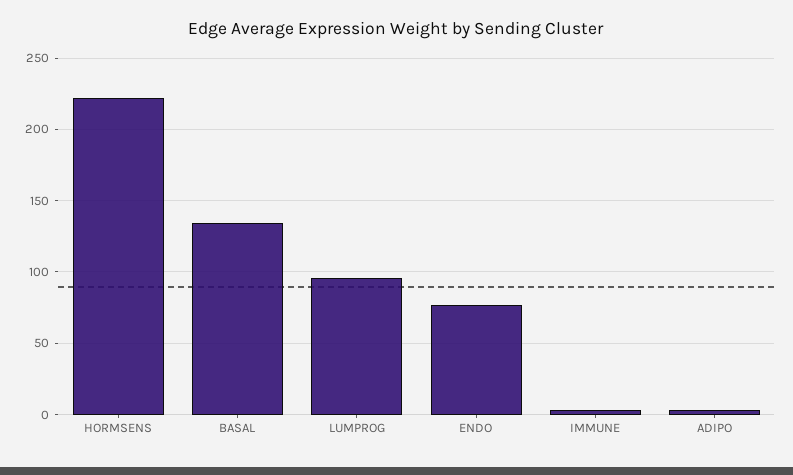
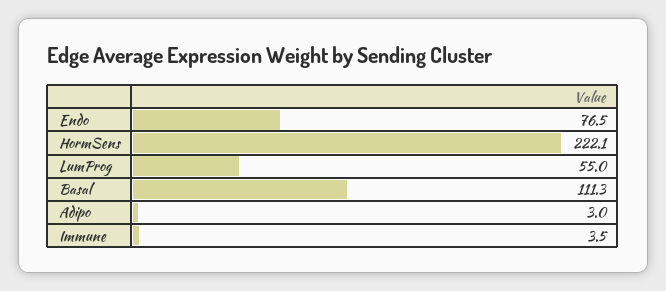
  {
    "HORMSENS": 222.1,
-   "BASAL": 135,
+   "BASAL": 111.3,
-   "LUMPROG": 95,
+   "LUMPROG": 55,
    "ENDO": 76.5,
    "IMMUNE": 3.5,
    "ADIPO": 3
  }

